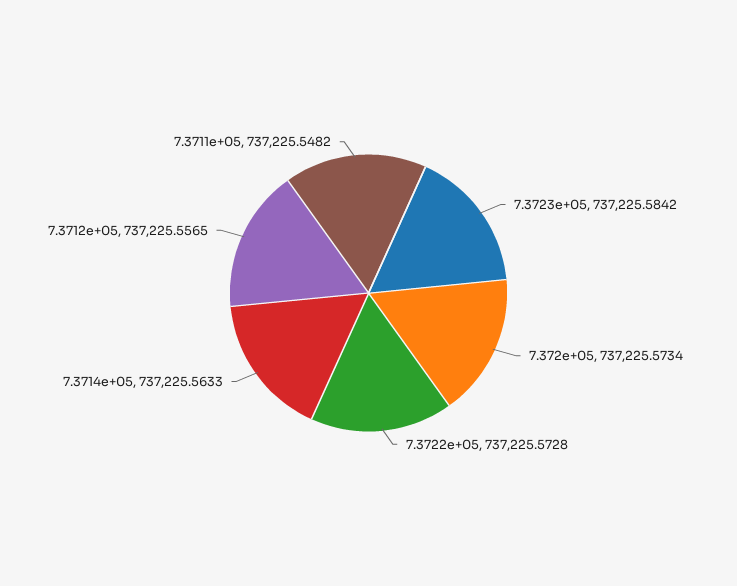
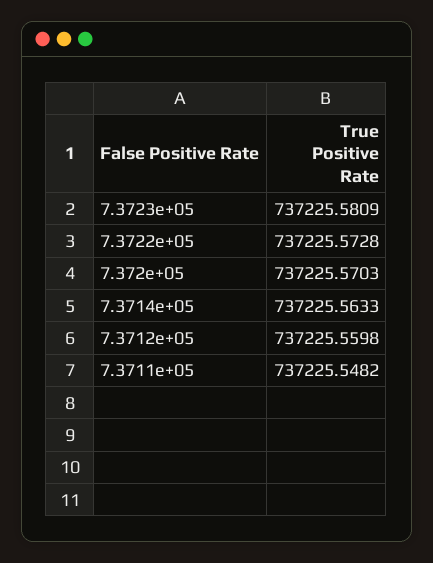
  {
-   "7.3723e+05": 737225.5842,
+   "7.3723e+05": 737225.5809,
-   "7.372e+05": 737225.5734,
+   "7.372e+05": 737225.5703,
    "7.3722e+05": 737225.5728,
    "7.3714e+05": 737225.5633,
-   "7.3712e+05": 737225.5565,
+   "7.3712e+05": 737225.5598,
    "7.3711e+05": 737225.5482
  }

